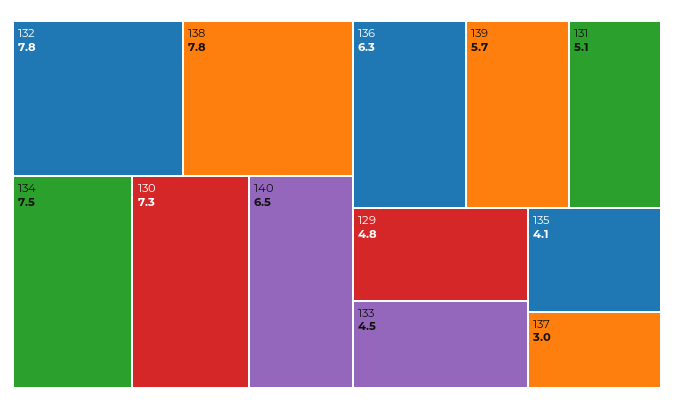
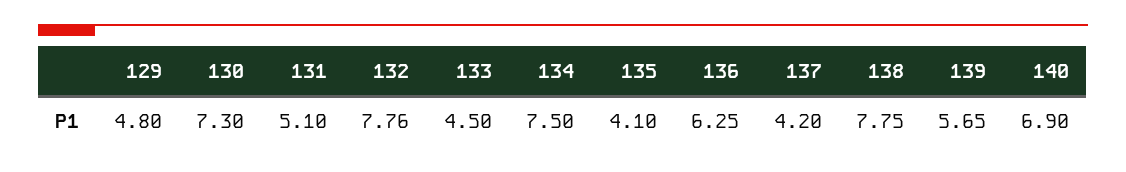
  {
    "132": 7.76,
    "138": 7.75,
    "134": 7.5,
    "130": 7.3,
-   "140": 6.5,
+   "140": 6.9,
    "136": 6.25,
    "139": 5.65,
    "131": 5.1,
    "129": 4.8,
    "133": 4.5,
    "135": 4.1,
-   "137": 3
+   "137": 4.2
  }

